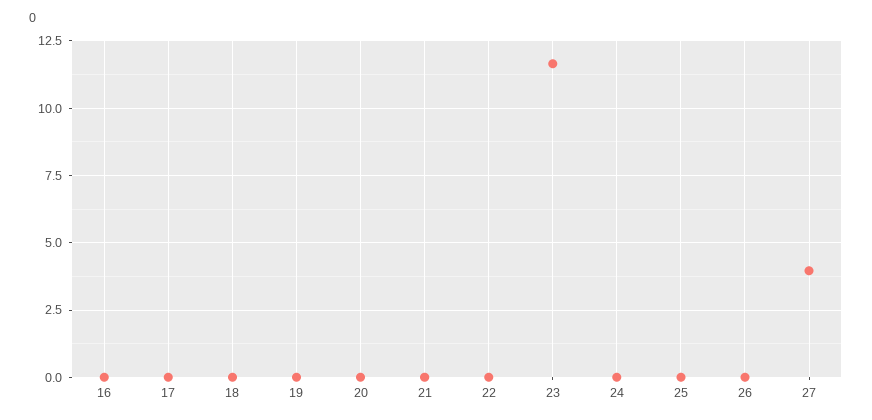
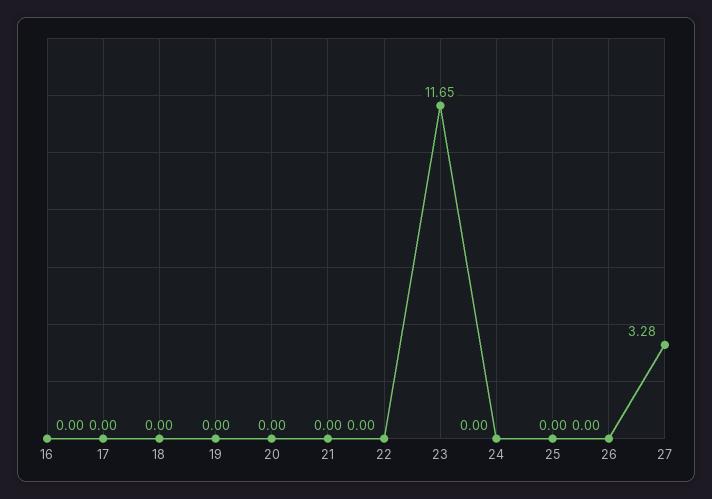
  {
    "16": 0,
    "17": 0,
    "18": 0,
    "19": 0,
    "20": 0,
    "21": 0,
    "22": 0,
    "23": 11.65,
    "24": 0,
    "25": 0,
    "26": 0,
-   "27": 4
+   "27": 3.28
  }

